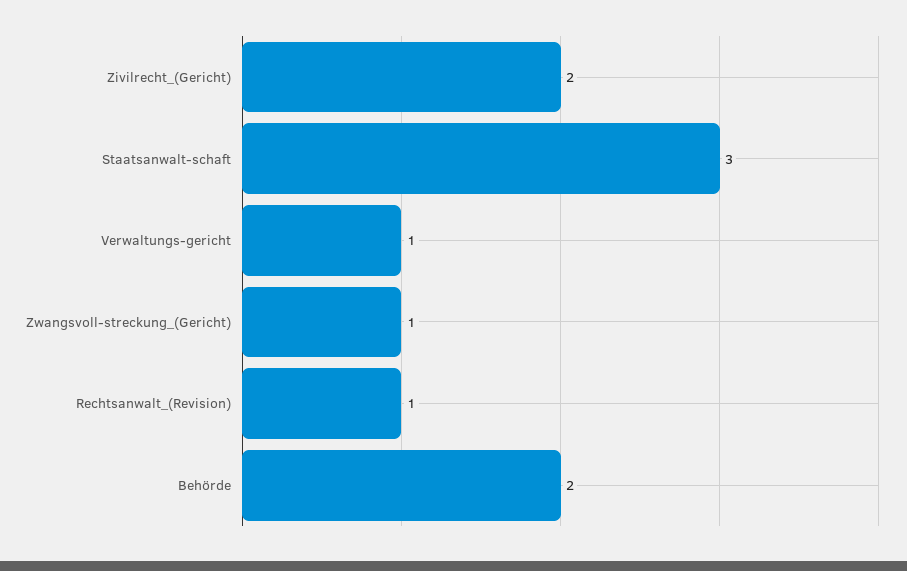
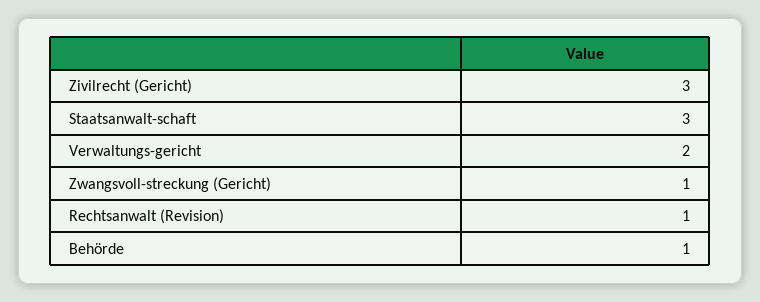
  {
-   "Zivilrecht_(Gericht)": 2,
+   "Zivilrecht_(Gericht)": 3,
    "Staatsanwalt-schaft": 3,
-   "Verwaltungs-gericht": 1,
+   "Verwaltungs-gericht": 2,
    "Zwangsvoll-streckung_(Gericht)": 1,
    "Rechtsanwalt_(Revision)": 1,
-   "Behörde": 2
+   "Behörde": 1
  }

